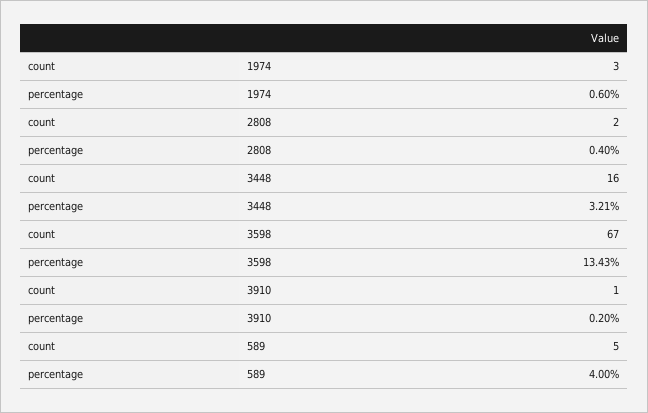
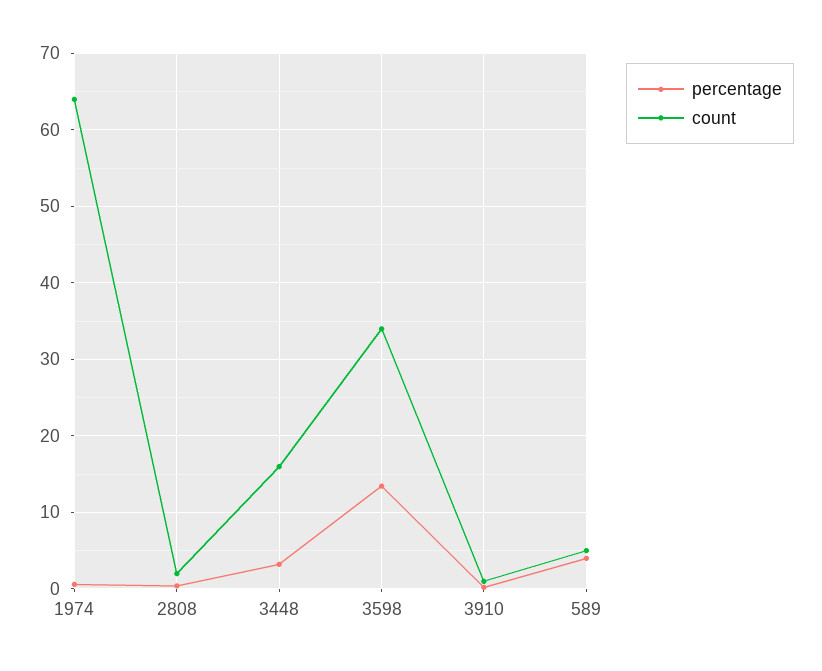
  {
    "count": {
-     "1974": 3,
+     "1974": 64,
      "2808": 2,
      "3448": 16,
-     "3598": 67,
+     "3598": 34,
      "3910": 1,
      "589": 5
    },
    "percentage": {
      "1974": 0.6,
      "2808": 0.4,
      "3448": 3.21,
      "3598": 13.43,
      "3910": 0.2,
      "589": 4
    }
  }

